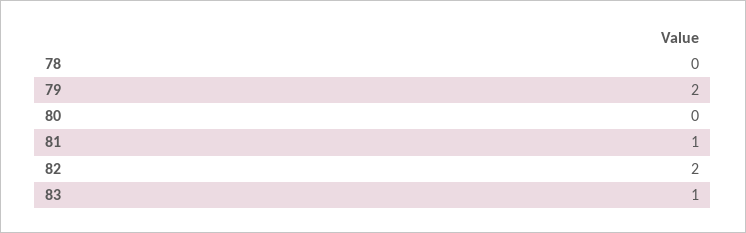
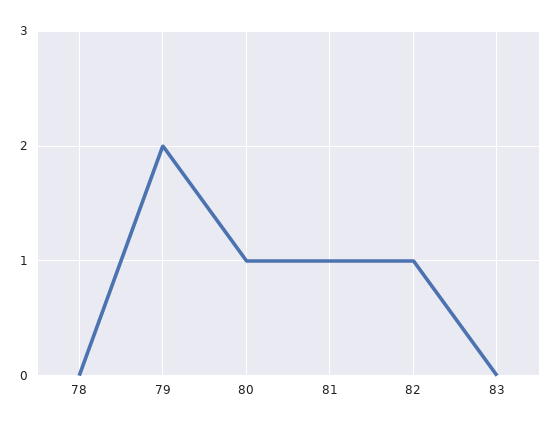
  {
    "78": 0,
    "79": 2,
-   "80": 0,
+   "80": 1,
    "81": 1,
-   "82": 2,
+   "82": 1,
-   "83": 1
+   "83": 0
  }

